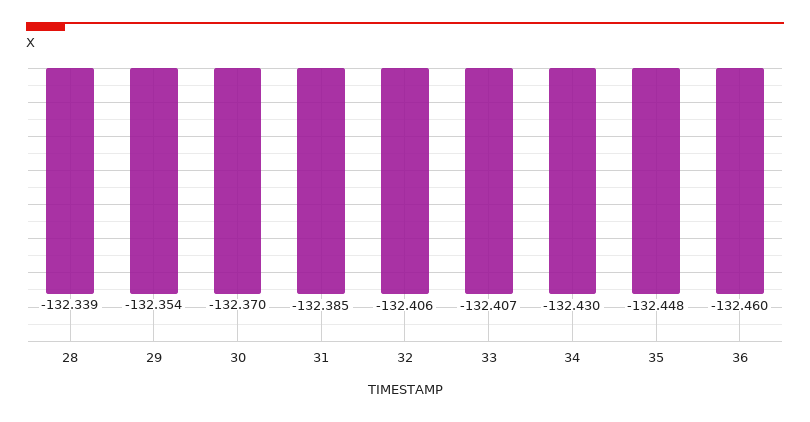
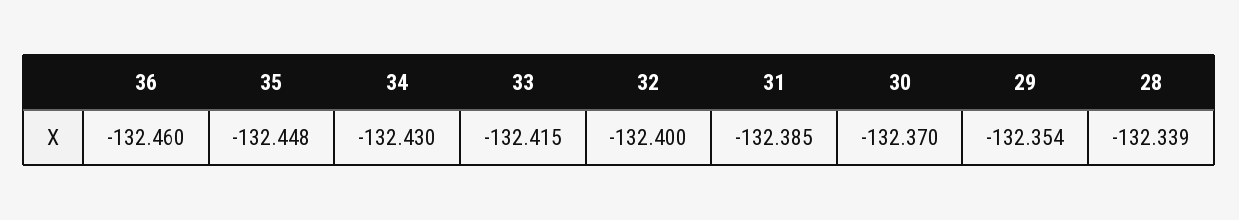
  {
    "28": -132.339,
    "29": -132.354,
    "30": -132.37,
    "31": -132.385,
-   "32": -132.406,
+   "32": -132.4,
-   "33": -132.407,
+   "33": -132.415,
    "34": -132.43,
    "35": -132.448,
    "36": -132.46
  }

